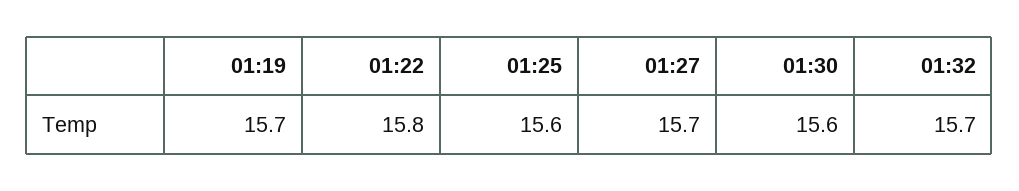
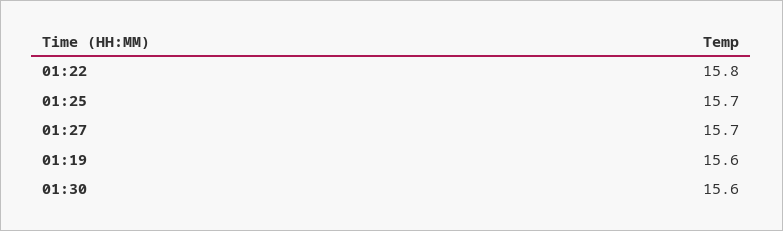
  {
-   "01:19": 15.7,
+   "01:19": 15.6,
    "01:22": 15.8,
-   "01:25": 15.6,
+   "01:25": 15.7,
    "01:27": 15.7,
-   "01:30": 15.6,
+   "01:30": 15.6
-   "01:32": 15.7
  }

